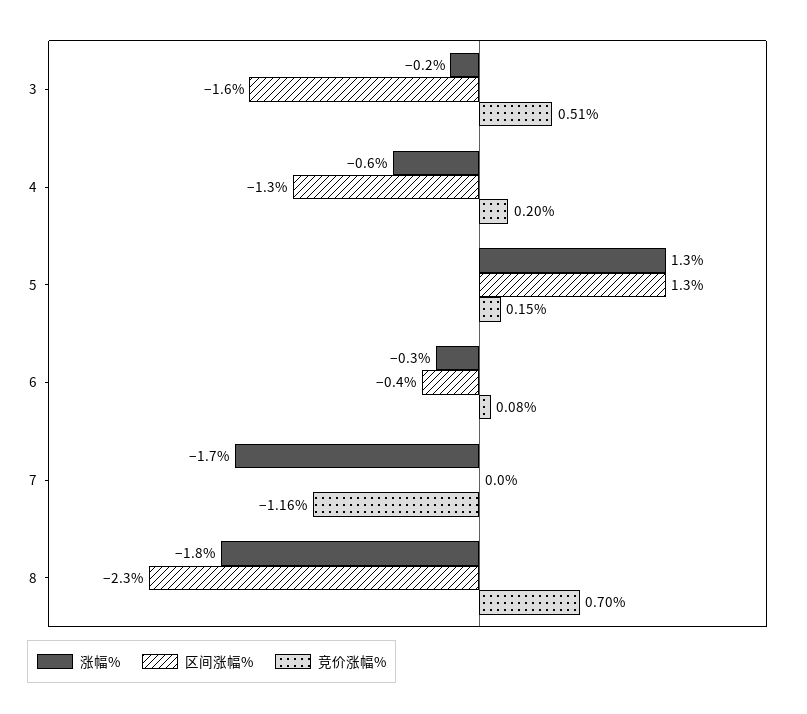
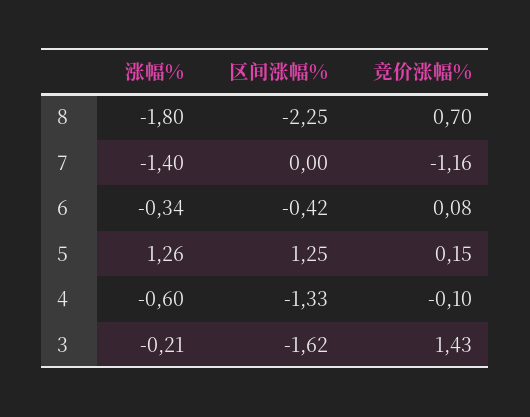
  {
    "涨幅%": {
      "3": -0.21,
      "4": -0.6,
      "5": 1.26,
      "6": -0.34,
-     "7": -1.7,
+     "7": -1.4,
      "8": -1.8
    },
    "区间涨幅%": {
      "3": -1.62,
      "4": -1.33,
      "5": 1.25,
      "6": -0.42,
      "7": 0,
      "8": -2.25
    },
    "竞价涨幅%": {
-     "3": 0.51,
+     "3": 1.43,
-     "4": 0.2,
+     "4": -0.1,
      "5": 0.15,
      "6": 0.08,
      "7": -1.16,
      "8": 0.7
    }
  }

